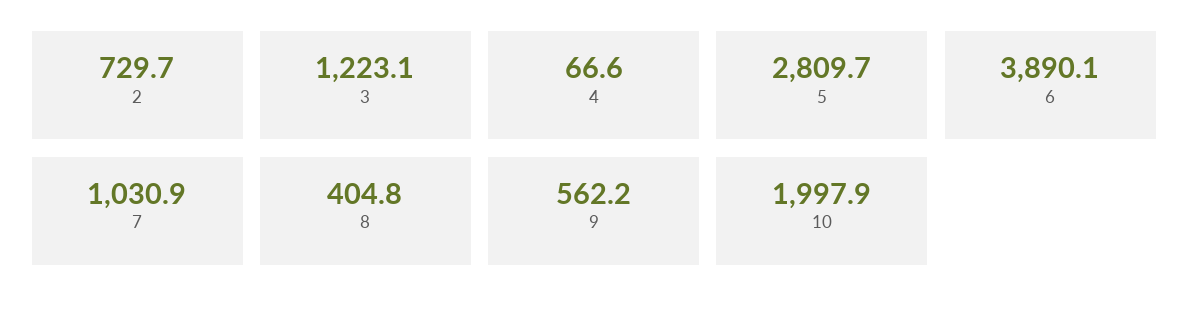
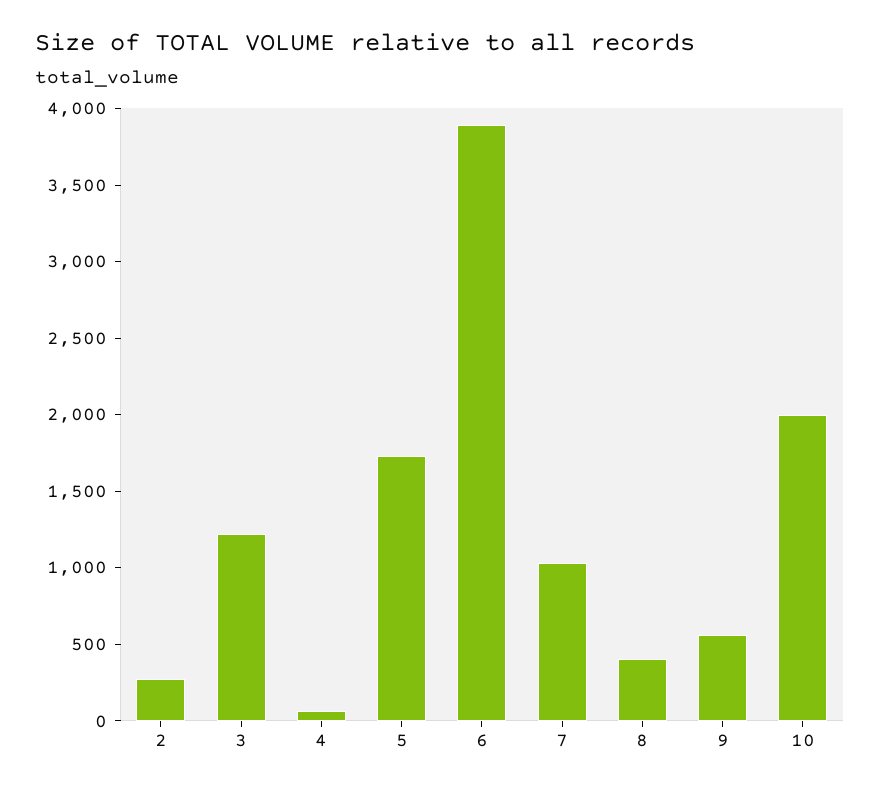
  {
-   "2": 729.7,
+   "2": 300,
    "3": 1223.1,
    "4": 66.6,
-   "5": 2809.7,
+   "5": 1700,
    "6": 3890.1,
    "7": 1030.9,
    "8": 404.8,
    "9": 562.2,
    "10": 1997.9
  }

